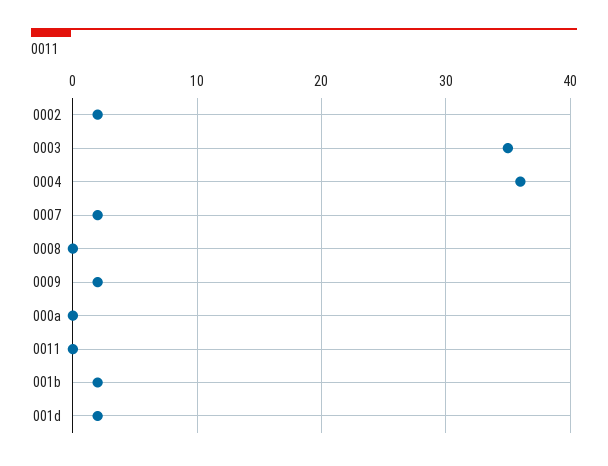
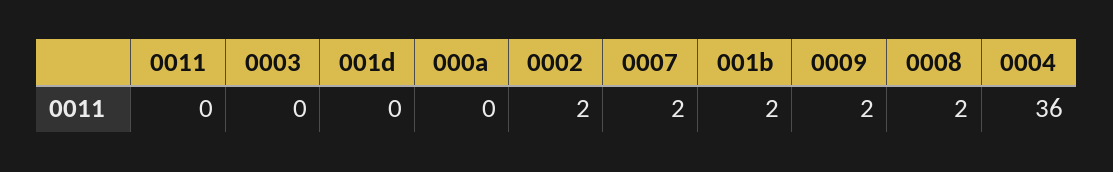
  {
    "0002": 2,
-   "0003": 35,
+   "0003": 0,
    "0004": 36,
    "0007": 2,
-   "0008": 0,
+   "0008": 2,
    "0009": 2,
    "000a": 0,
    "0011": 0,
    "001b": 2,
-   "001d": 2
+   "001d": 0
  }

